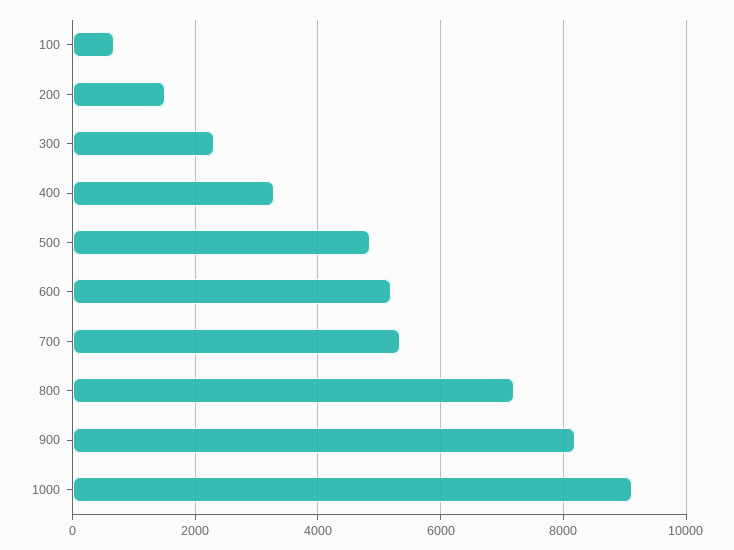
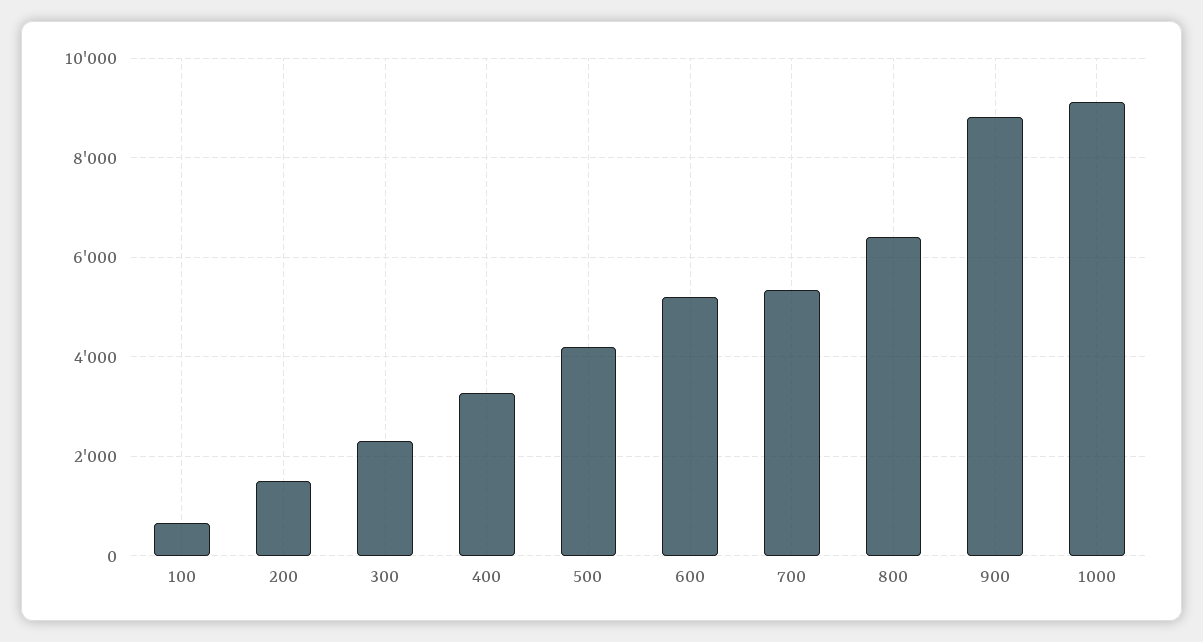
  {
    "100": 600,
    "200": 1600,
    "300": 2200,
    "400": 3200,
-   "500": 4800,
+   "500": 4200,
    "600": 5200,
    "700": 5400,
-   "800": 7200,
+   "800": 6400,
-   "900": 8200,
+   "900": 8800,
    "1000": 9200
  }

